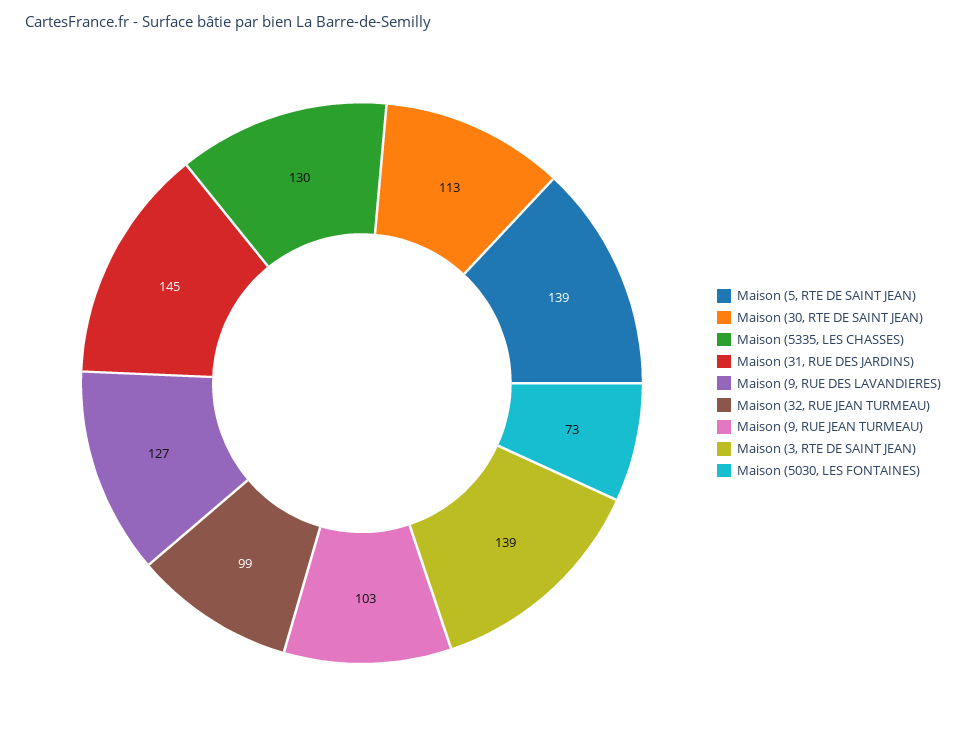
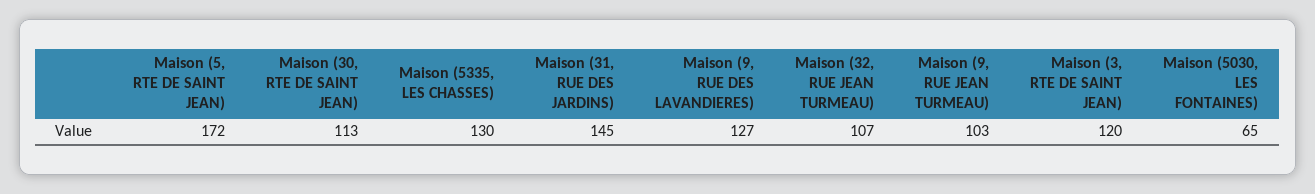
  {
-   "Maison (5, RTE DE SAINT JEAN)": 139,
+   "Maison (5, RTE DE SAINT JEAN)": 172,
    "Maison (30, RTE DE SAINT JEAN)": 113,
    "Maison (5335, LES CHASSES)": 130,
    "Maison (31, RUE DES JARDINS)": 145,
    "Maison (9, RUE DES LAVANDIERES)": 127,
-   "Maison (32, RUE JEAN TURMEAU)": 99,
+   "Maison (32, RUE JEAN TURMEAU)": 107,
    "Maison (9, RUE JEAN TURMEAU)": 103,
-   "Maison (3, RTE DE SAINT JEAN)": 139,
+   "Maison (3, RTE DE SAINT JEAN)": 120,
-   "Maison (5030, LES FONTAINES)": 73
+   "Maison (5030, LES FONTAINES)": 65
  }

